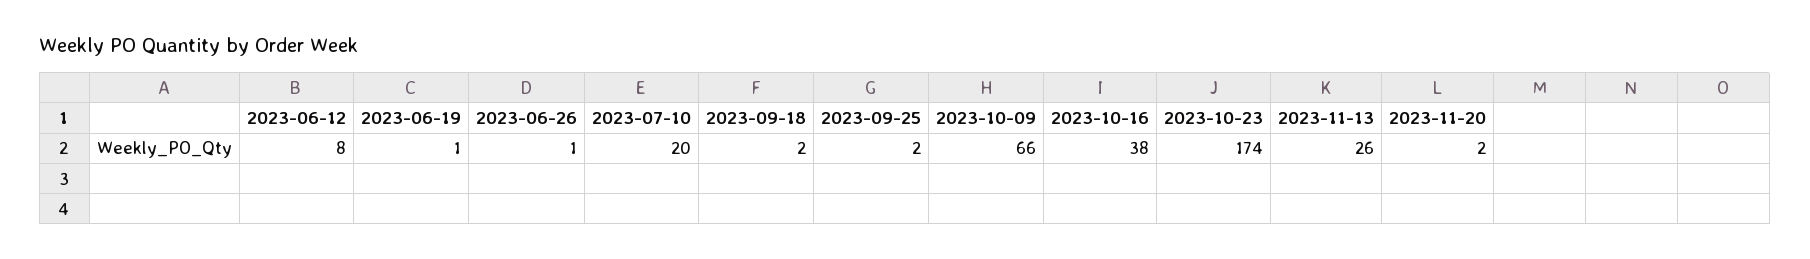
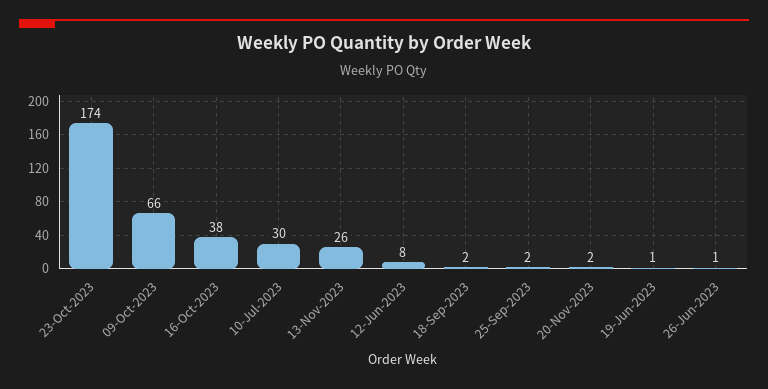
  {
    "2023-06-12": 8,
    "2023-06-19": 1,
    "2023-06-26": 1,
-   "2023-07-10": 20,
+   "2023-07-10": 30,
    "2023-09-18": 2,
    "2023-09-25": 2,
    "2023-10-09": 66,
    "2023-10-16": 38,
    "2023-10-23": 174,
    "2023-11-13": 26,
    "2023-11-20": 2
  }

